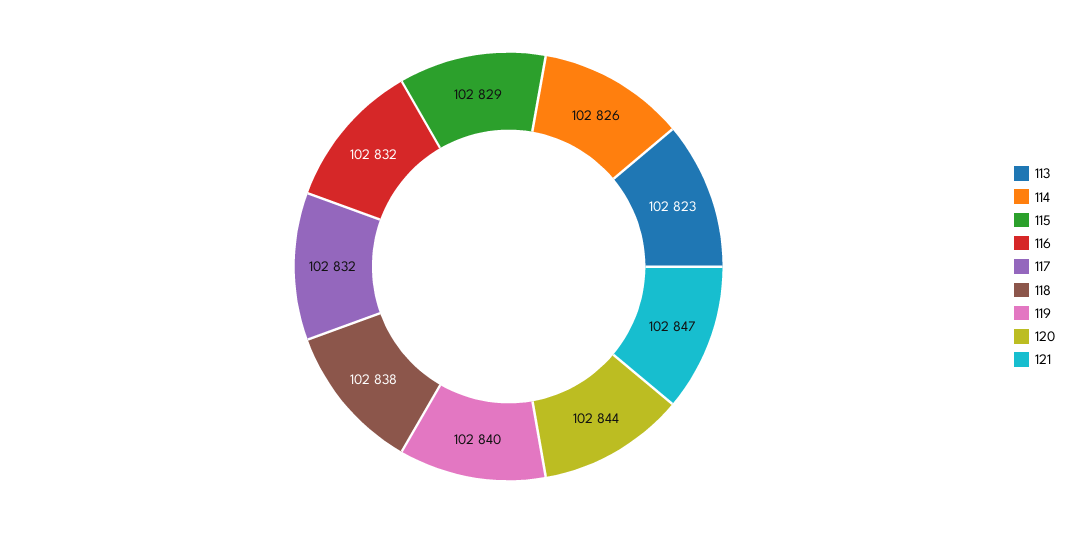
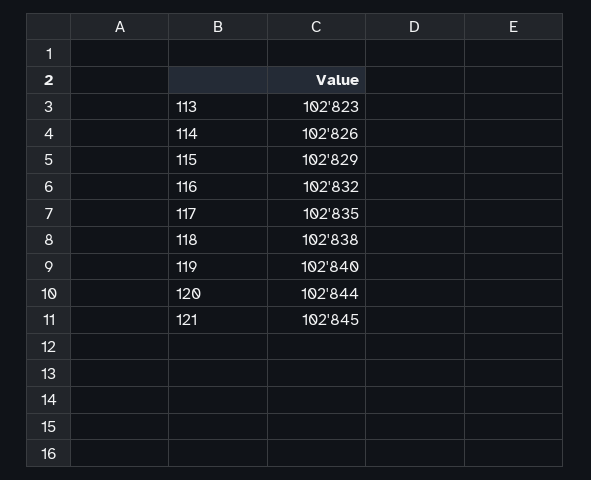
  {
    "113": 102823,
    "114": 102826,
    "115": 102829,
    "116": 102832,
-   "117": 102832,
+   "117": 102835,
    "118": 102838,
    "119": 102840,
    "120": 102844,
-   "121": 102847
+   "121": 102845
  }

